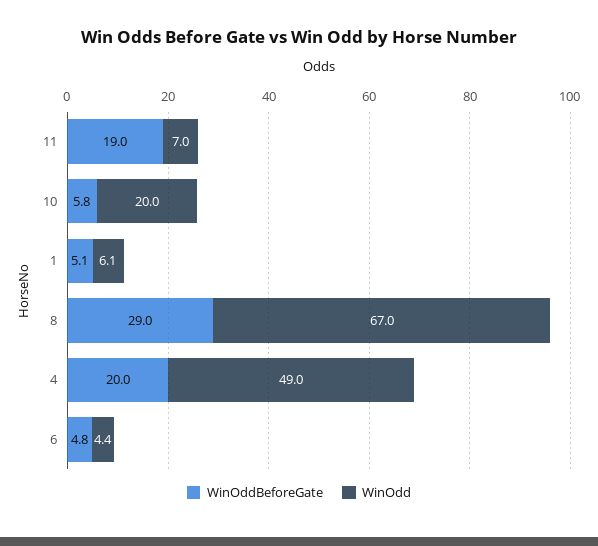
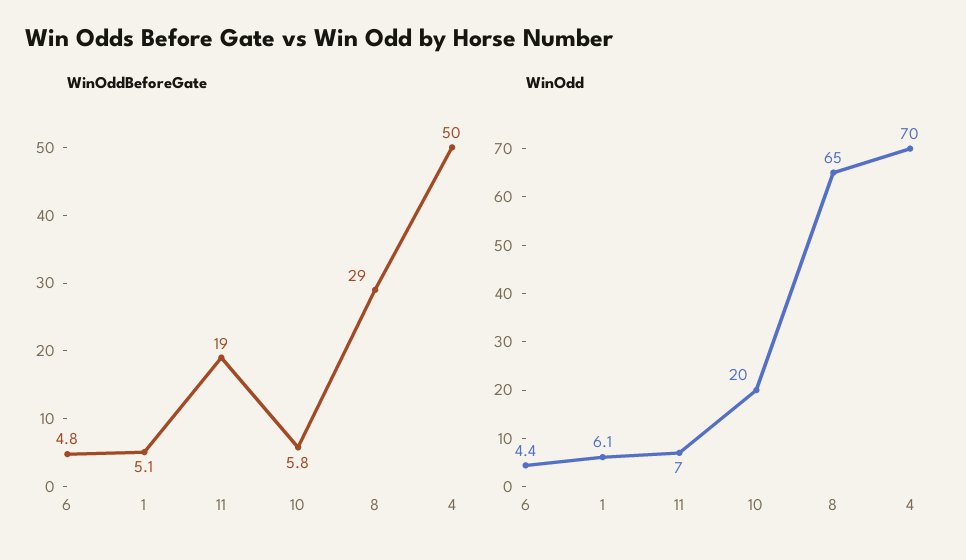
  {
    "WinOddBeforeGate": {
      "11": 19,
      "10": 5.8,
      "1": 5.1,
      "8": 29,
-     "4": 20,
+     "4": 50,
      "6": 4.8
    },
    "WinOdd": {
      "11": 7,
      "10": 20,
      "1": 6.1,
-     "8": 67,
+     "8": 65,
-     "4": 49,
+     "4": 70,
      "6": 4.4
    }
  }

